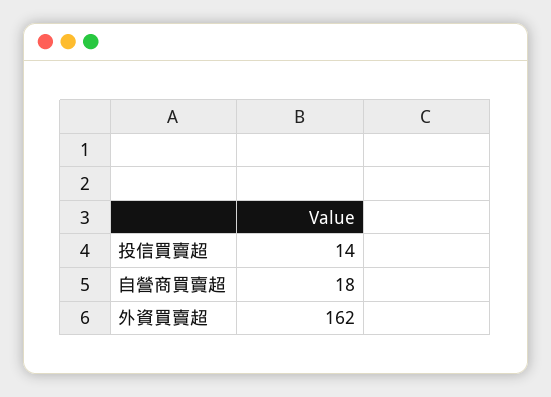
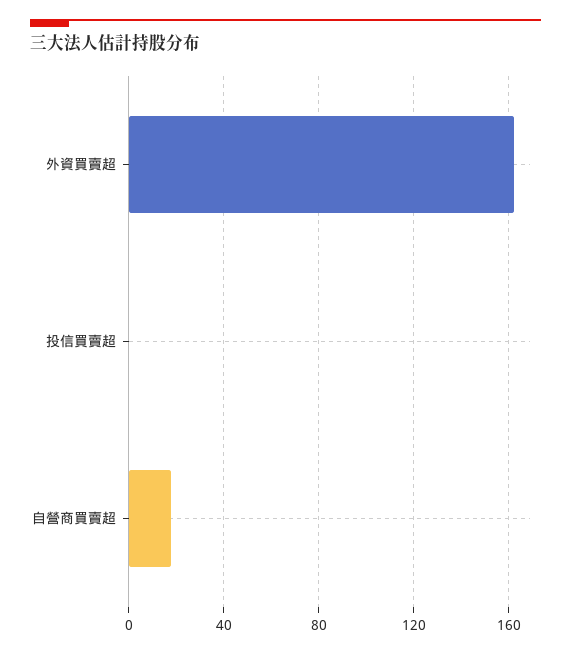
  {
-   "投信買賣超": 14,
+   "投信買賣超": 0,
    "自營商買賣超": 18,
    "外資買賣超": 162
  }

